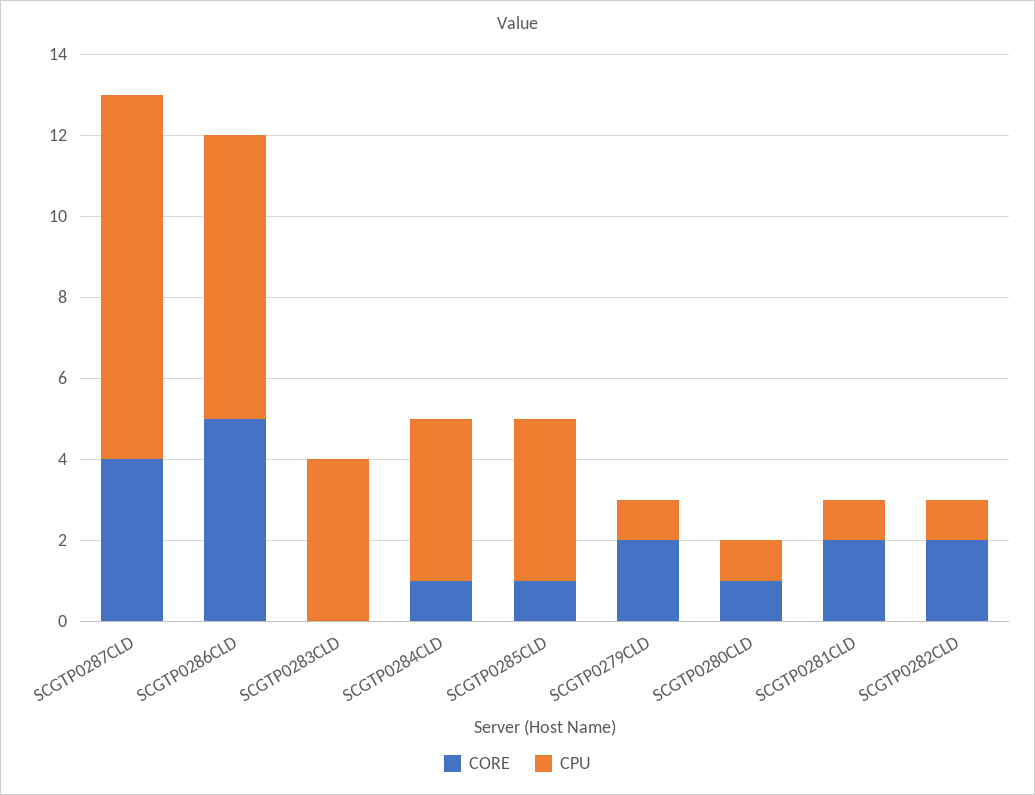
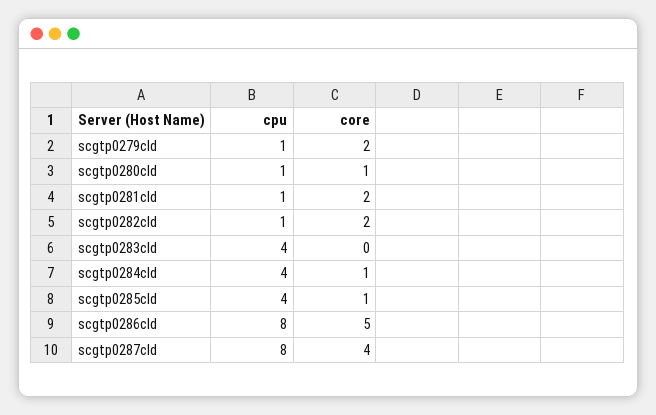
  {
    "CORE": {
      "SCGTP0287CLD": 4,
      "SCGTP0286CLD": 5,
      "SCGTP0283CLD": 0,
      "SCGTP0284CLD": 1,
      "SCGTP0285CLD": 1,
      "SCGTP0279CLD": 2,
      "SCGTP0280CLD": 1,
      "SCGTP0281CLD": 2,
      "SCGTP0282CLD": 2
    },
    "CPU": {
-     "SCGTP0287CLD": 9,
+     "SCGTP0287CLD": 8,
-     "SCGTP0286CLD": 7,
+     "SCGTP0286CLD": 8,
      "SCGTP0283CLD": 4,
      "SCGTP0284CLD": 4,
      "SCGTP0285CLD": 4,
      "SCGTP0279CLD": 1,
      "SCGTP0280CLD": 1,
      "SCGTP0281CLD": 1,
      "SCGTP0282CLD": 1
    }
  }

